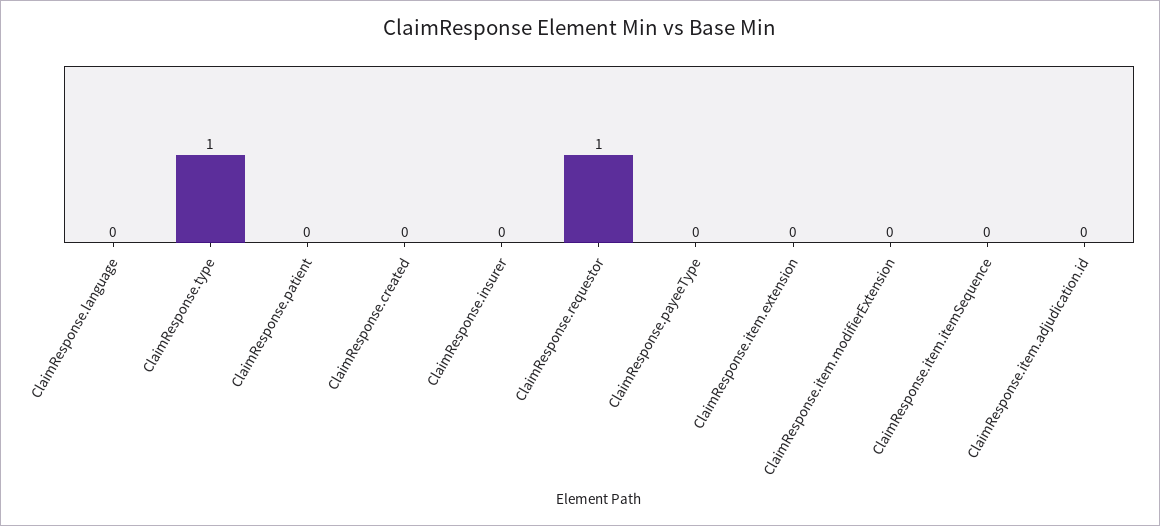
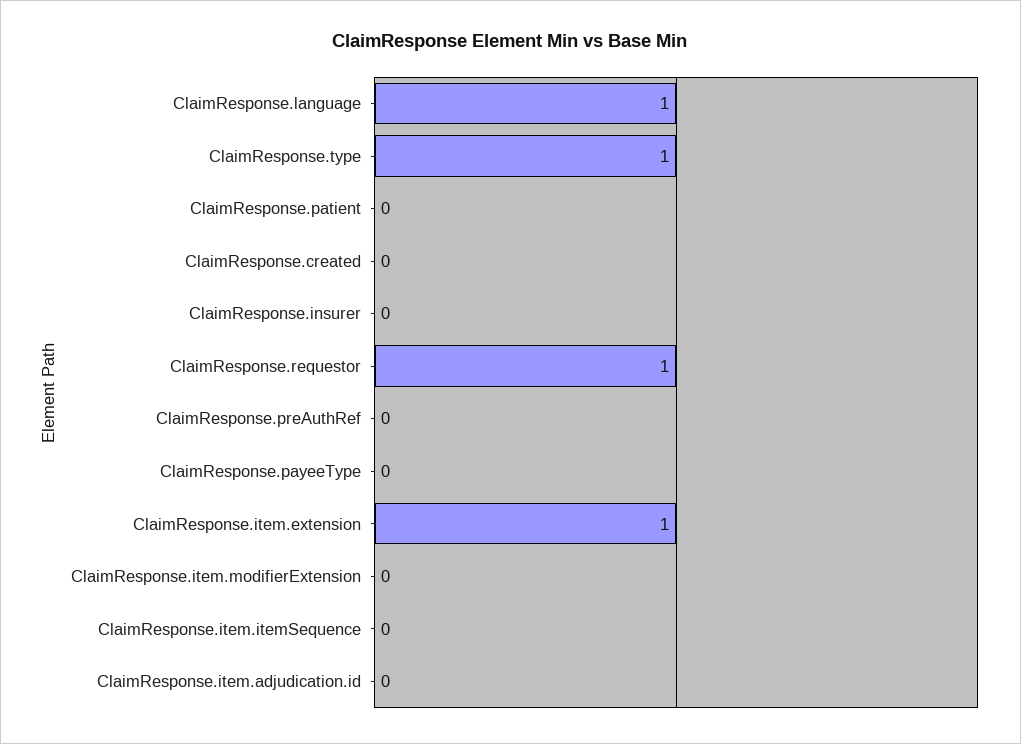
  {
-   "ClaimResponse.language": 0,
+   "ClaimResponse.language": 1,
    "ClaimResponse.type": 1,
    "ClaimResponse.patient": 0,
    "ClaimResponse.created": 0,
    "ClaimResponse.insurer": 0,
    "ClaimResponse.requestor": 1,
    "ClaimResponse.payeeType": 0,
-   "ClaimResponse.item.extension": 0,
+   "ClaimResponse.item.extension": 1,
    "ClaimResponse.item.modifierExtension": 0,
    "ClaimResponse.item.itemSequence": 0,
-   "ClaimResponse.item.adjudication.id": 0
+   "ClaimResponse.item.adjudication.id": 0,
+   "ClaimResponse.preAuthRef": 0
  }

